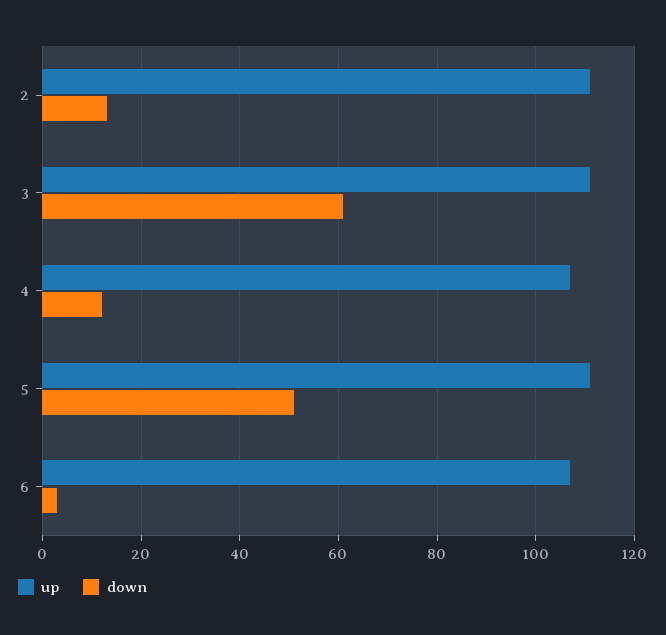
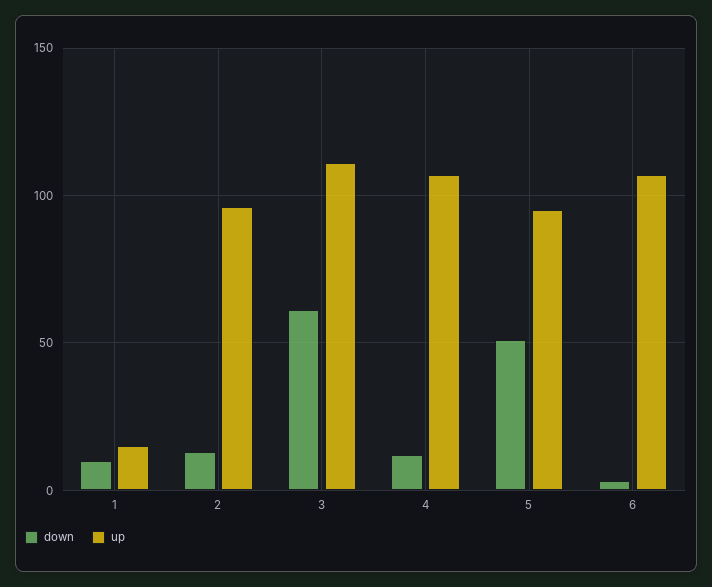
  {
    "up": {
-     "2": 110,
+     "2": 95,
      "3": 110,
      "4": 105,
-     "5": 110,
+     "5": 95,
-     "6": 105
+     "6": 105,
+     "1": 15
    },
    "down": {
      "2": 15,
      "3": 60,
      "4": 10,
      "5": 50,
-     "6": 5
+     "6": 5,
+     "1": 10
    }
  }

